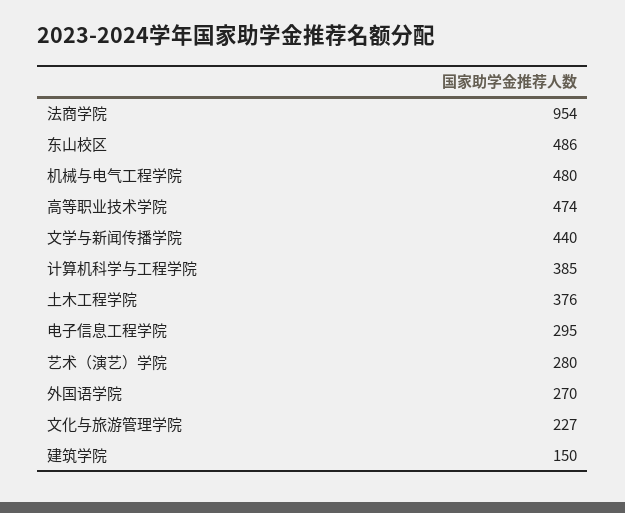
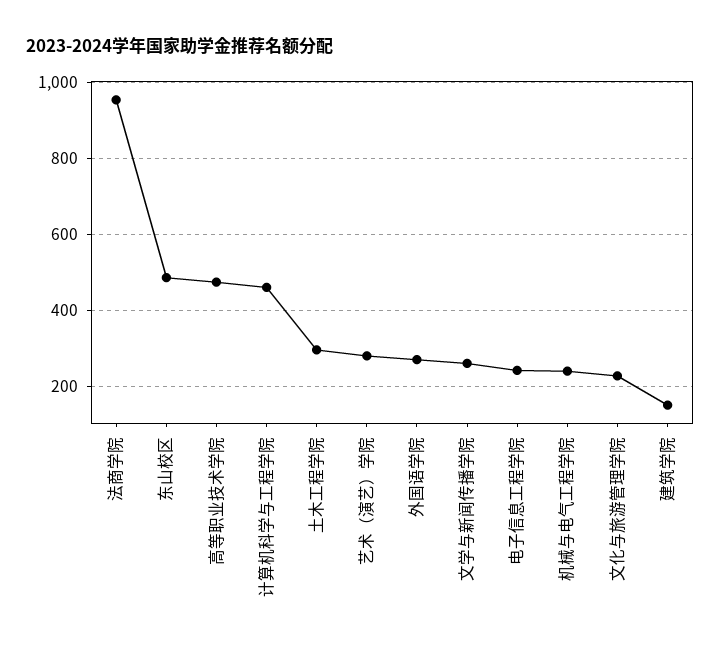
  {
    "法商学院": 954,
    "东山校区": 486,
-   "机械与电气工程学院": 480,
+   "机械与电气工程学院": 240,
    "高等职业技术学院": 474,
-   "文学与新闻传播学院": 440,
+   "文学与新闻传播学院": 260,
-   "计算机科学与工程学院": 385,
+   "计算机科学与工程学院": 460,
-   "土木工程学院": 376,
+   "土木工程学院": 300,
-   "电子信息工程学院": 295,
+   "电子信息工程学院": 240,
    "艺术（演艺）学院": 280,
    "外国语学院": 270,
    "文化与旅游管理学院": 227,
    "建筑学院": 150
  }

